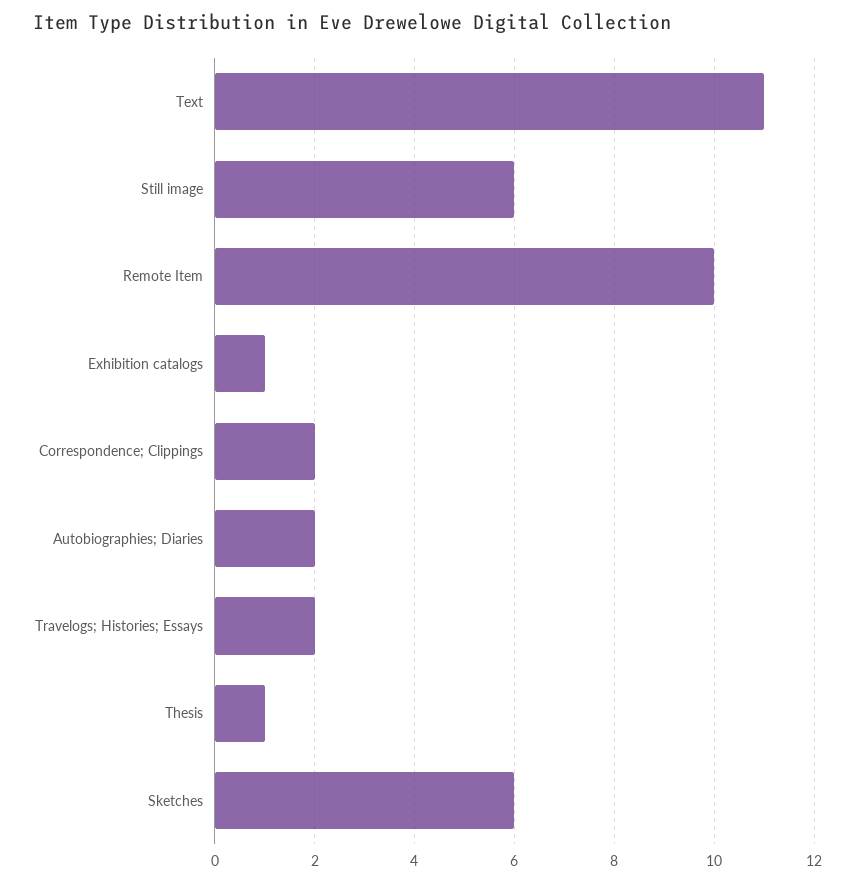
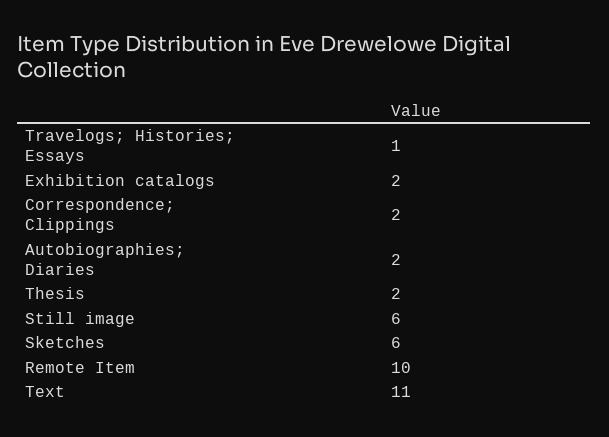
  {
    "Text": 11,
    "Still image": 6,
    "Remote Item": 10,
-   "Exhibition catalogs": 1,
+   "Exhibition catalogs": 2,
    "Correspondence; Clippings": 2,
    "Autobiographies; Diaries": 2,
-   "Travelogs; Histories; Essays": 2,
+   "Travelogs; Histories; Essays": 1,
-   "Thesis": 1,
+   "Thesis": 2,
    "Sketches": 6
  }

